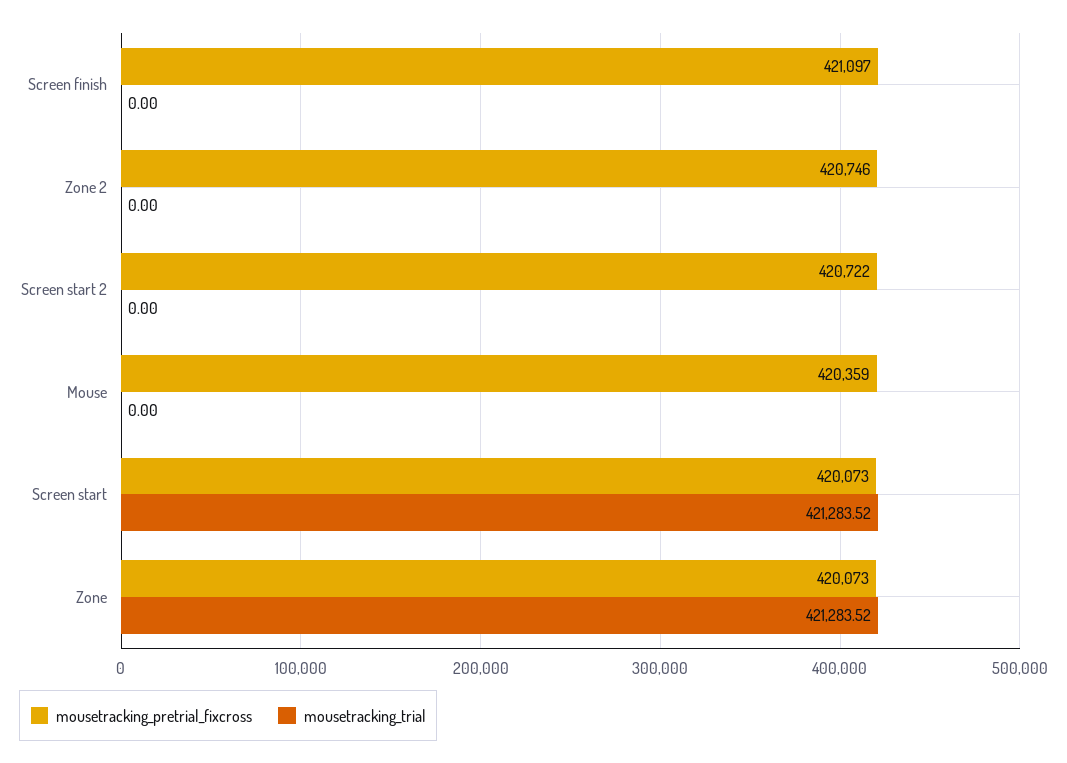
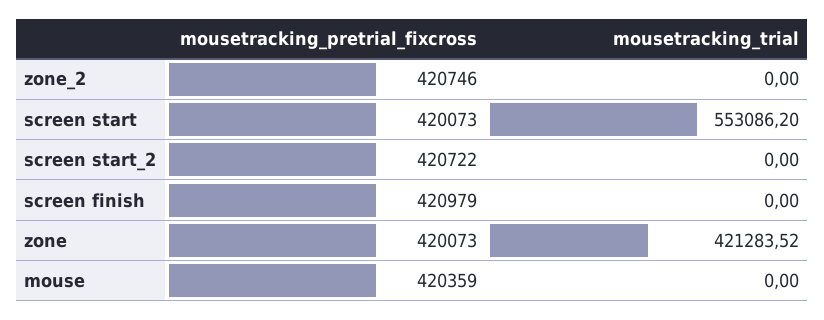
  {
    "mousetracking_pretrial_fixcross": {
-     "Screen finish": 421097,
+     "Screen finish": 420979,
      "Zone 2": 420746,
      "Screen start 2": 420722,
      "Mouse": 420359,
      "Screen start": 420073,
      "Zone": 420073
    },
    "mousetracking_trial": {
      "Screen finish": 0,
      "Zone 2": 0,
      "Screen start 2": 0,
      "Mouse": 0,
-     "Screen start": 421283.52,
+     "Screen start": 553086.2,
      "Zone": 421283.52
    }
  }

